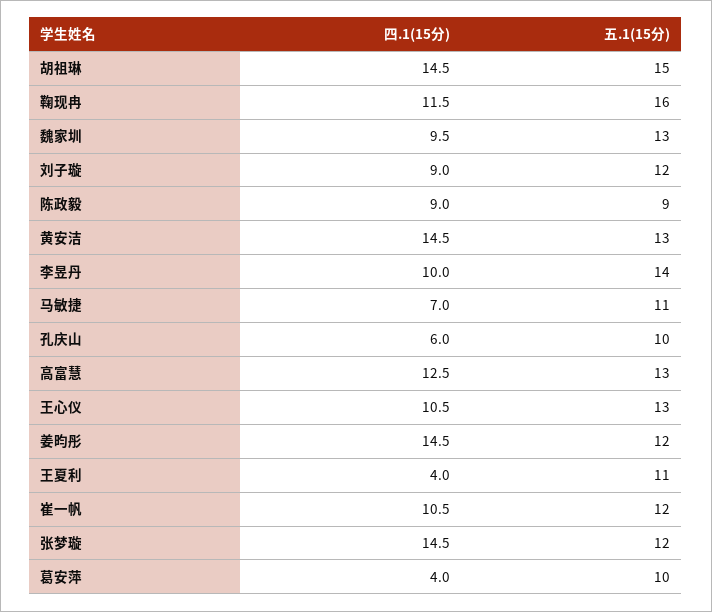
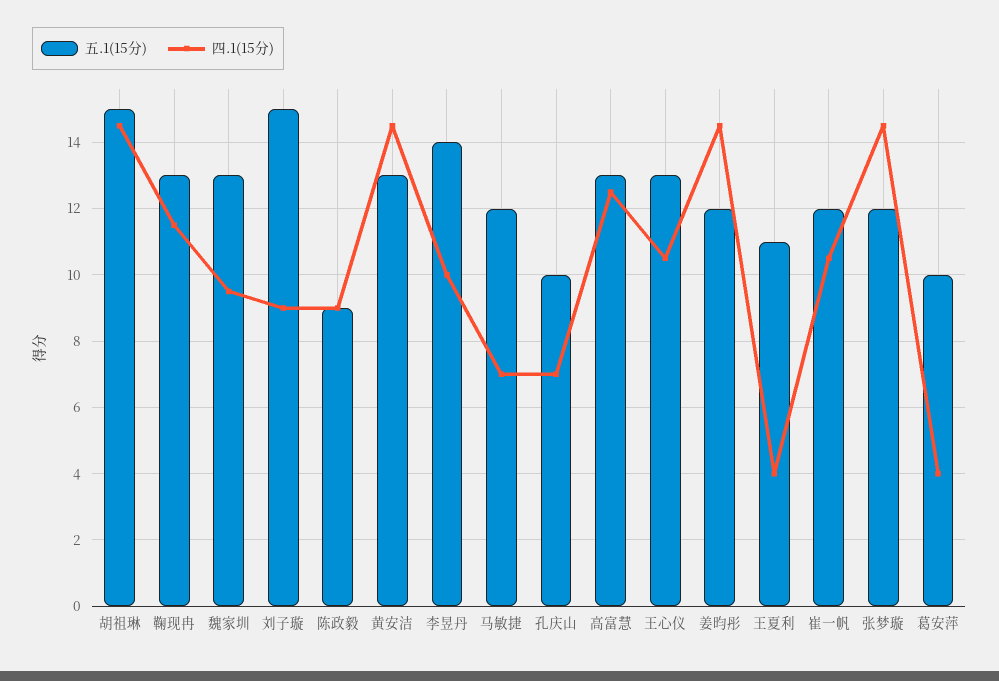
  {
    "四.1(15分)": {
      "胡祖琳": 14.5,
      "鞠现冉": 11.5,
      "魏家圳": 9.5,
      "刘子璇": 9,
      "陈政毅": 9,
      "黄安洁": 14.5,
      "李昱丹": 10,
      "马敏捷": 7,
-     "孔庆山": 6,
+     "孔庆山": 7,
      "高富慧": 12.5,
      "王心仪": 10.5,
      "姜昀彤": 14.5,
      "王夏利": 4,
      "崔一帆": 10.5,
      "张梦璇": 14.5,
      "葛安萍": 4
    },
    "五.1(15分)": {
      "胡祖琳": 15,
-     "鞠现冉": 16,
+     "鞠现冉": 13,
      "魏家圳": 13,
-     "刘子璇": 12,
+     "刘子璇": 15,
      "陈政毅": 9,
      "黄安洁": 13,
      "李昱丹": 14,
-     "马敏捷": 11,
+     "马敏捷": 12,
      "孔庆山": 10,
      "高富慧": 13,
      "王心仪": 13,
      "姜昀彤": 12,
      "王夏利": 11,
      "崔一帆": 12,
      "张梦璇": 12,
      "葛安萍": 10
    }
  }

